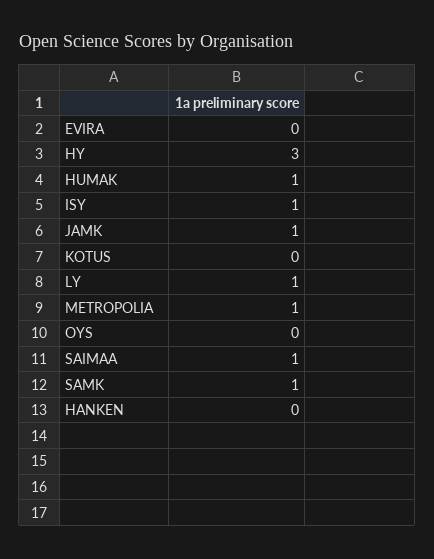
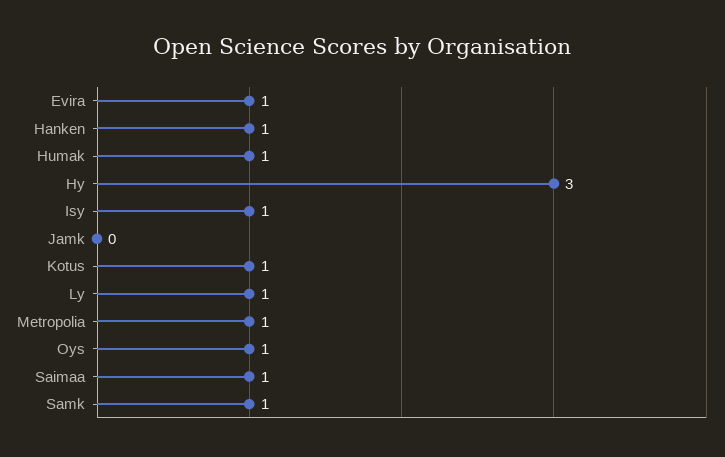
  {
-   "EVIRA": 0,
+   "EVIRA": 1,
    "HY": 3,
    "HUMAK": 1,
    "ISY": 1,
-   "JAMK": 1,
+   "JAMK": 0,
-   "KOTUS": 0,
+   "KOTUS": 1,
    "LY": 1,
    "METROPOLIA": 1,
-   "OYS": 0,
+   "OYS": 1,
    "SAIMAA": 1,
    "SAMK": 1,
-   "HANKEN": 0
+   "HANKEN": 1
  }

